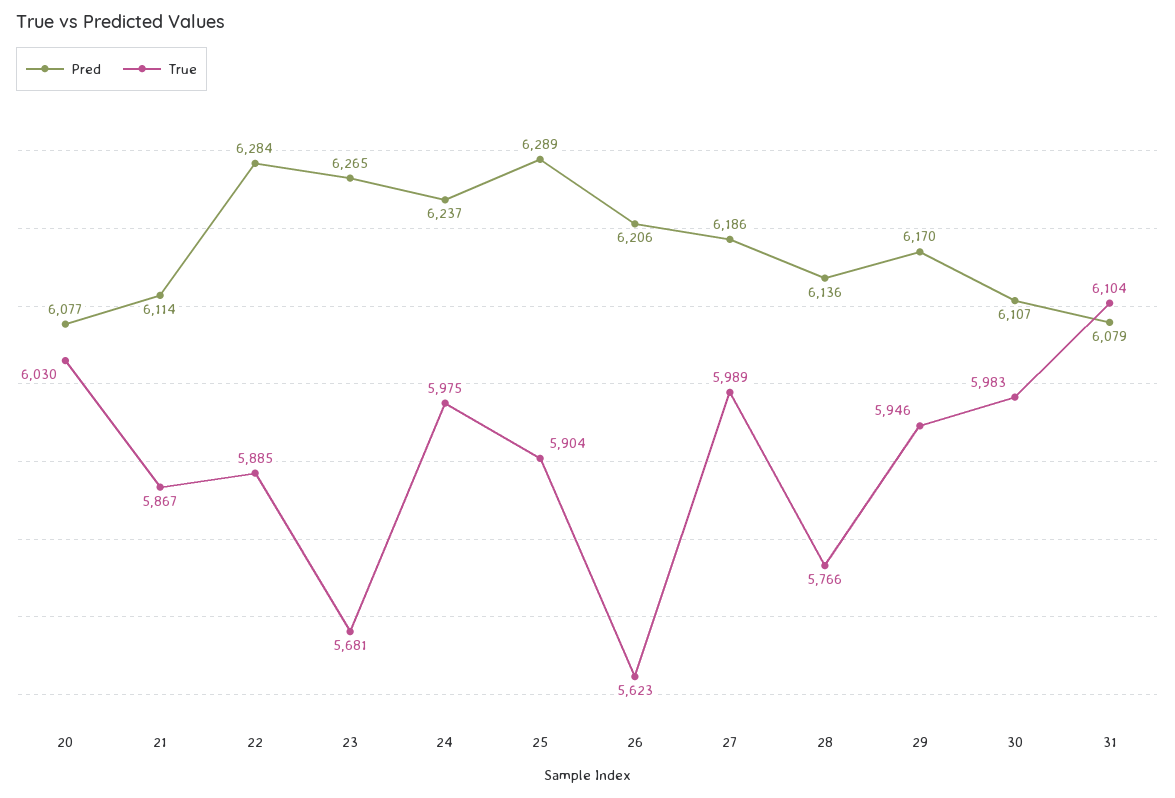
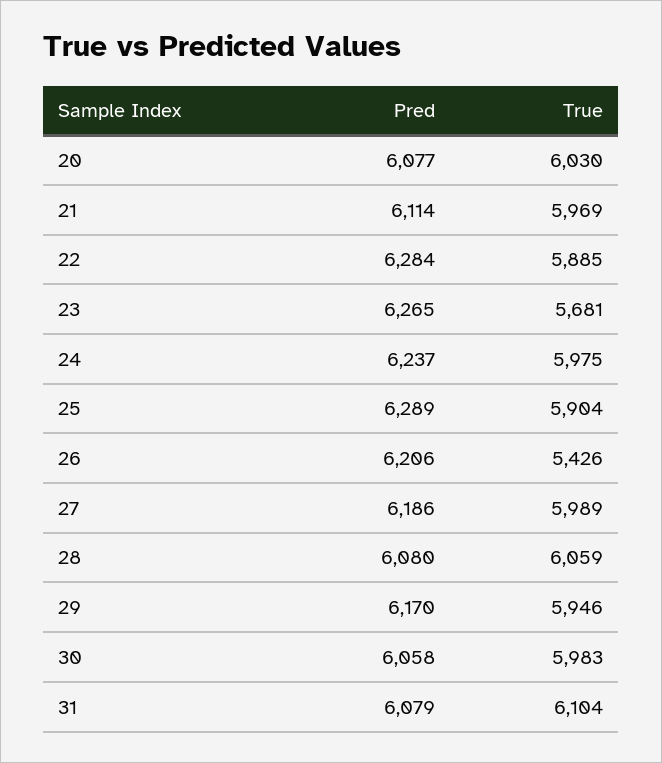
  {
    "Pred": {
      "20": 6077,
      "21": 6114,
      "22": 6284,
      "23": 6265,
      "24": 6237,
      "25": 6289,
      "26": 6206,
      "27": 6186,
-     "28": 6136,
+     "28": 6080,
      "29": 6170,
-     "30": 6107,
+     "30": 6058,
      "31": 6079
    },
    "True": {
      "20": 6030,
-     "21": 5867,
+     "21": 5969,
      "22": 5885,
      "23": 5681,
      "24": 5975,
      "25": 5904,
-     "26": 5623,
+     "26": 5426,
      "27": 5989,
-     "28": 5766,
+     "28": 6059,
      "29": 5946,
      "30": 5983,
      "31": 6104
    }
  }

